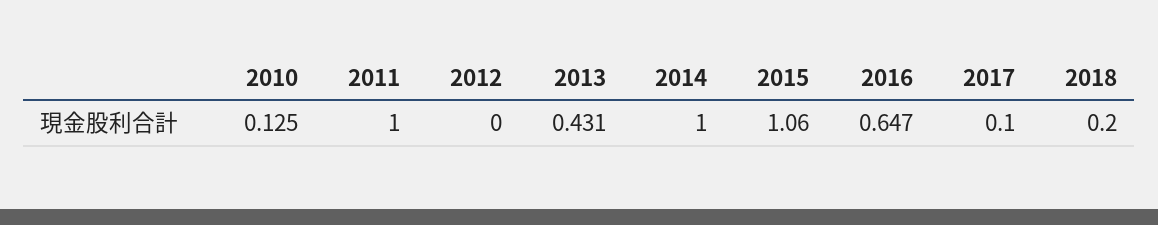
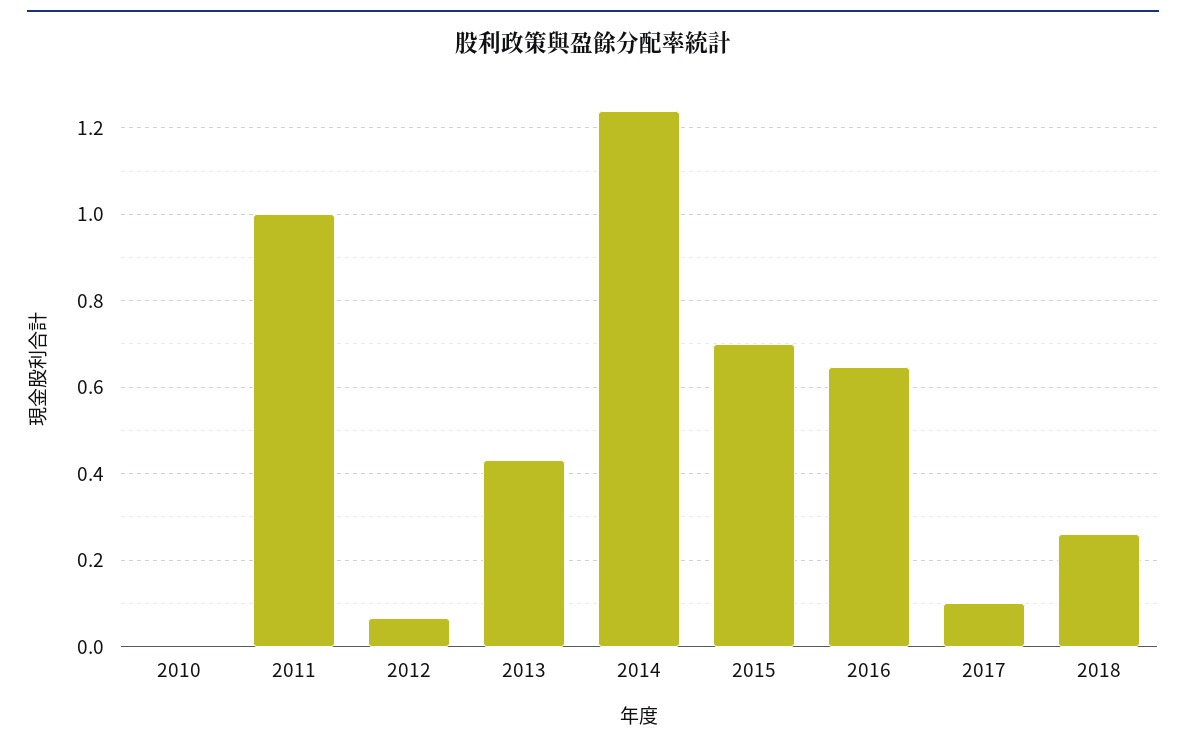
  {
-   "2010": 0.125,
+   "2010": 0,
    "2011": 1,
-   "2012": 0,
+   "2012": 0.06,
    "2013": 0.431,
-   "2014": 1,
+   "2014": 1.24,
-   "2015": 1.06,
+   "2015": 0.7,
    "2016": 0.647,
    "2017": 0.1,
-   "2018": 0.2
+   "2018": 0.26
  }

